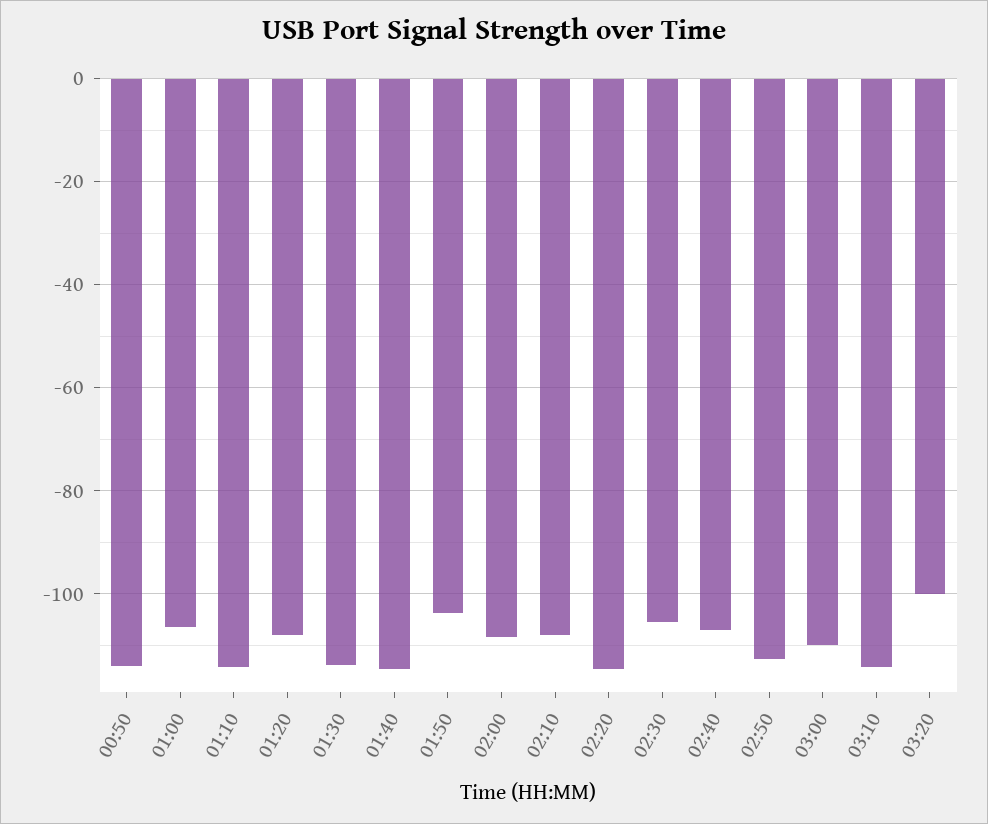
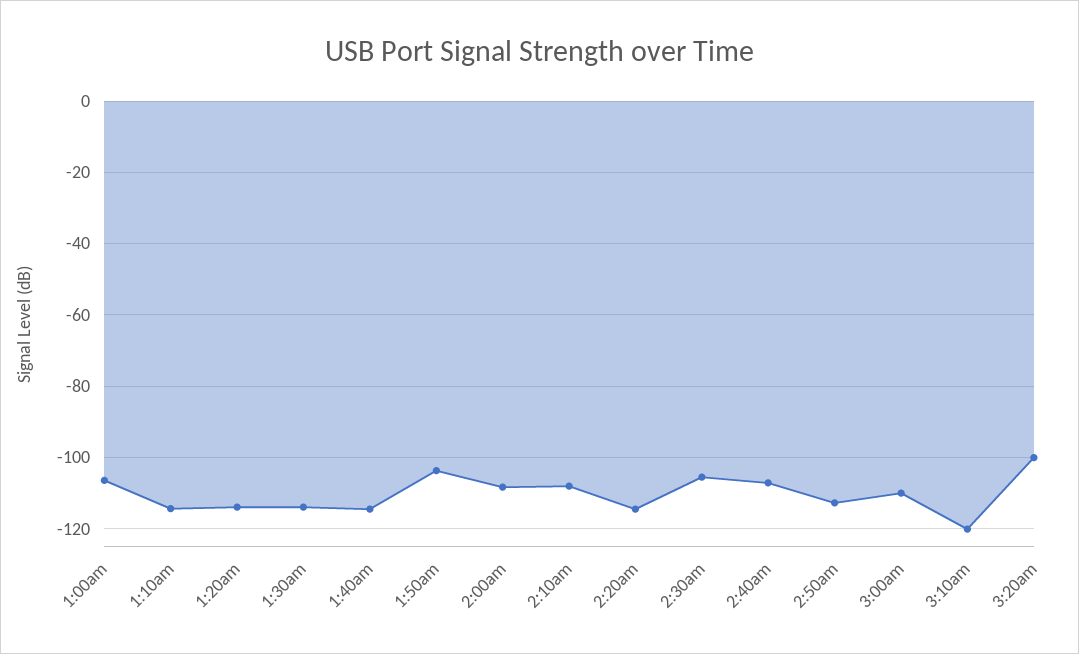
  {
-   "00:50": -114,
    "01:00": -106,
    "01:10": -114,
-   "01:20": -108,
+   "01:20": -114,
    "01:30": -114,
    "01:40": -114,
    "01:50": -104,
    "02:00": -108,
    "02:10": -108,
    "02:20": -114,
    "02:30": -106,
    "02:40": -108,
    "02:50": -112,
    "03:00": -110,
-   "03:10": -114,
+   "03:10": -120,
    "03:20": -100
  }

